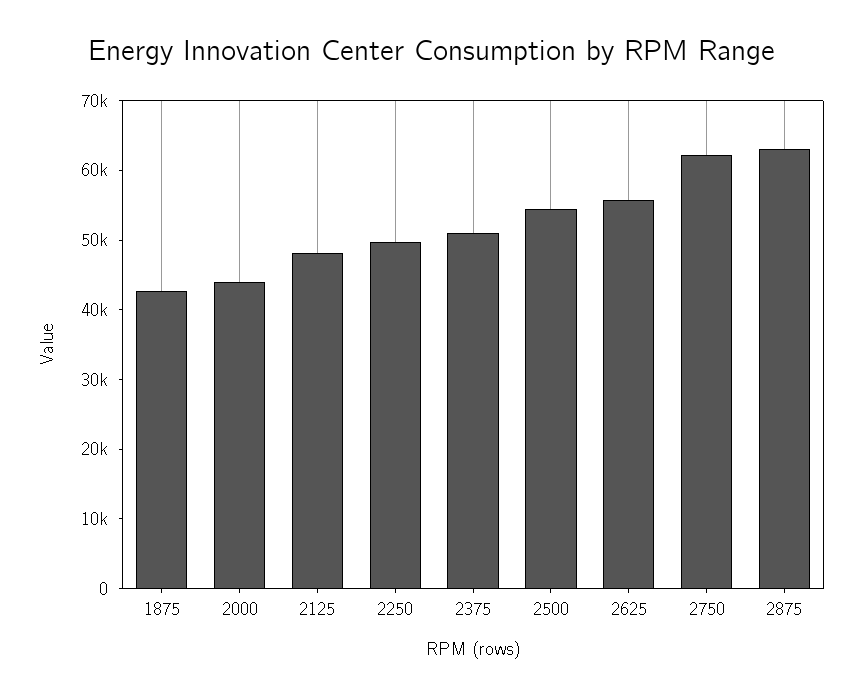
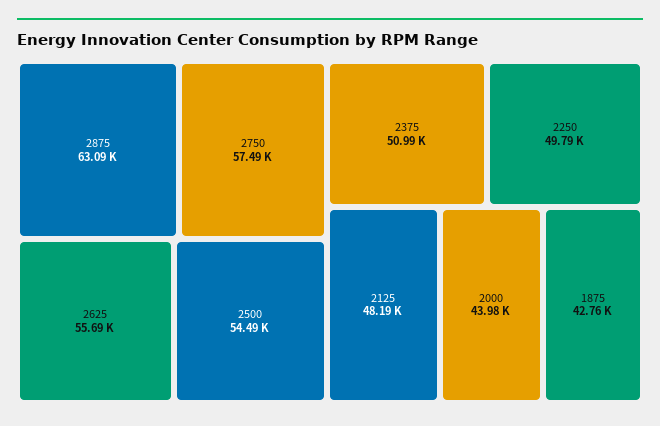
  {
    "1875": 42760,
    "2000": 43980,
    "2125": 48190,
    "2250": 49790,
    "2375": 50990,
    "2500": 54490,
    "2625": 55690,
-   "2750": 62000,
+   "2750": 57490,
    "2875": 63090
  }

